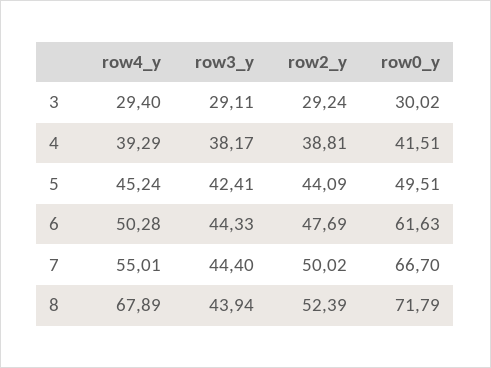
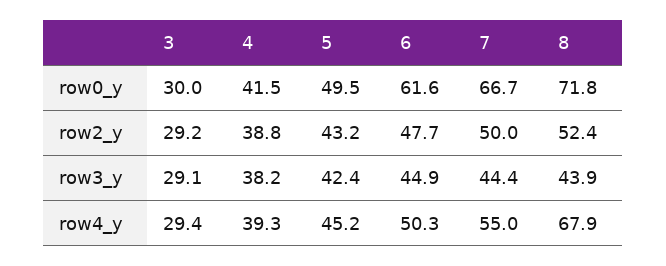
  {
    "row4_y": {
      "3": 29.4,
      "4": 39.29,
      "5": 45.24,
      "6": 50.28,
      "7": 55.01,
      "8": 67.89
    },
    "row3_y": {
      "3": 29.11,
      "4": 38.17,
      "5": 42.41,
-     "6": 44.33,
+     "6": 44.9,
      "7": 44.4,
      "8": 43.94
    },
    "row2_y": {
      "3": 29.24,
      "4": 38.81,
-     "5": 44.09,
+     "5": 43.2,
      "6": 47.69,
      "7": 50.02,
      "8": 52.39
    },
    "row0_y": {
      "3": 30.02,
      "4": 41.51,
      "5": 49.51,
      "6": 61.63,
      "7": 66.7,
      "8": 71.79
    }
  }

